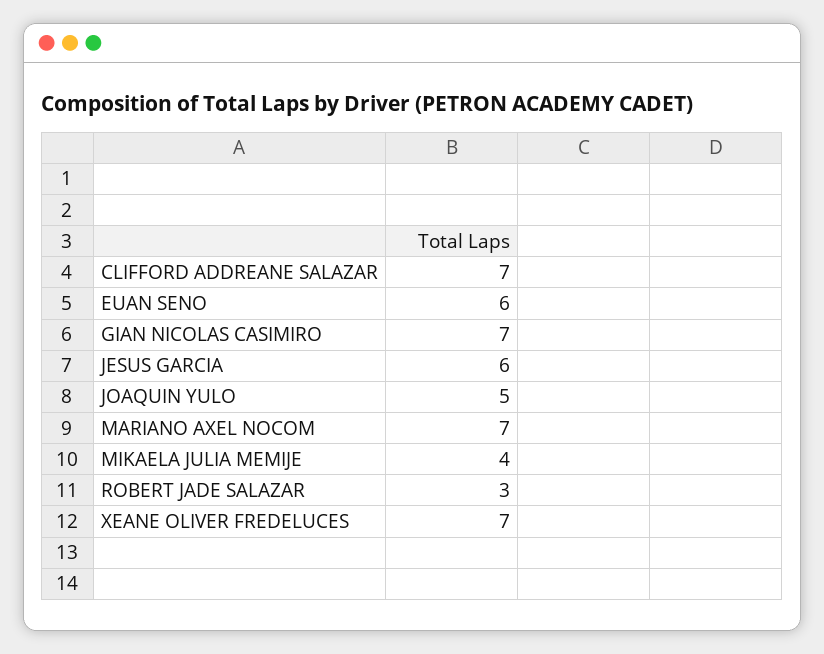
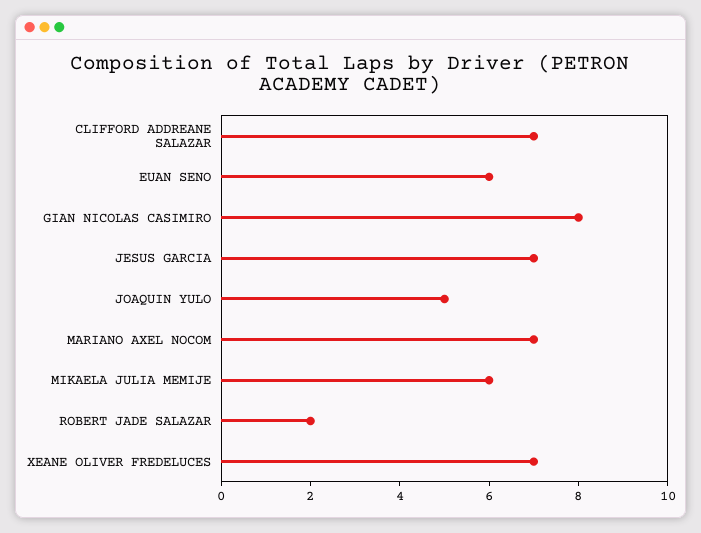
  {
    "CLIFFORD ADDREANE SALAZAR": 7,
    "EUAN SENO": 6,
-   "GIAN NICOLAS CASIMIRO": 7,
+   "GIAN NICOLAS CASIMIRO": 8,
-   "JESUS GARCIA": 6,
+   "JESUS GARCIA": 7,
    "JOAQUIN YULO": 5,
    "MARIANO AXEL NOCOM": 7,
-   "MIKAELA JULIA MEMIJE": 4,
+   "MIKAELA JULIA MEMIJE": 6,
-   "ROBERT JADE SALAZAR": 3,
+   "ROBERT JADE SALAZAR": 2,
    "XEANE OLIVER FREDELUCES": 7
  }

